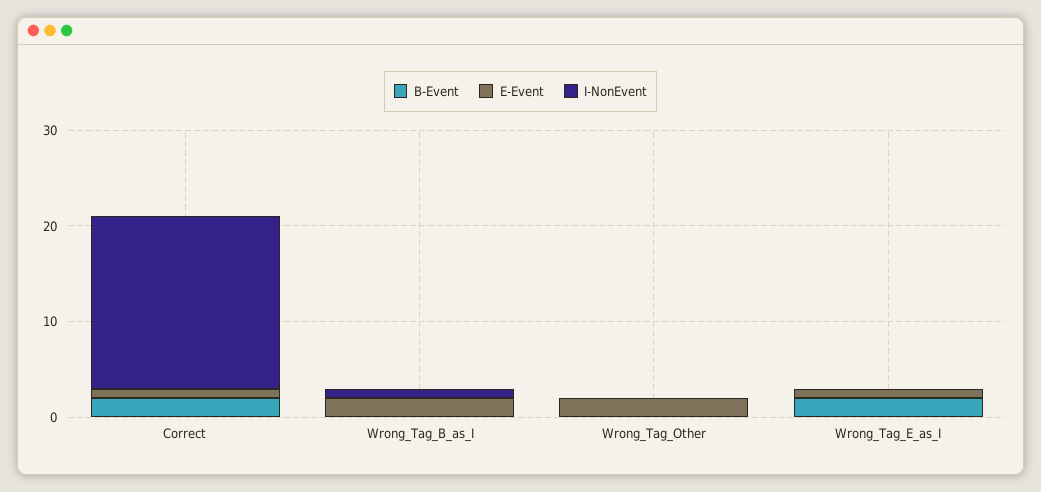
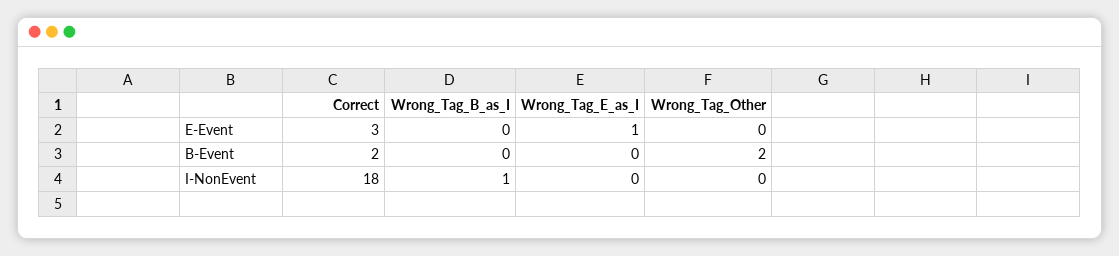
  {
    "B-Event": {
      "Correct": 2,
      "Wrong_Tag_B_as_I": 0,
-     "Wrong_Tag_Other": 0,
+     "Wrong_Tag_Other": 2,
-     "Wrong_Tag_E_as_I": 2
+     "Wrong_Tag_E_as_I": 0
    },
    "E-Event": {
-     "Correct": 1,
+     "Correct": 3,
-     "Wrong_Tag_B_as_I": 2,
+     "Wrong_Tag_B_as_I": 0,
-     "Wrong_Tag_Other": 2,
+     "Wrong_Tag_Other": 0,
      "Wrong_Tag_E_as_I": 1
    },
    "I-NonEvent": {
      "Correct": 18,
      "Wrong_Tag_B_as_I": 1,
      "Wrong_Tag_Other": 0,
      "Wrong_Tag_E_as_I": 0
    }
  }

